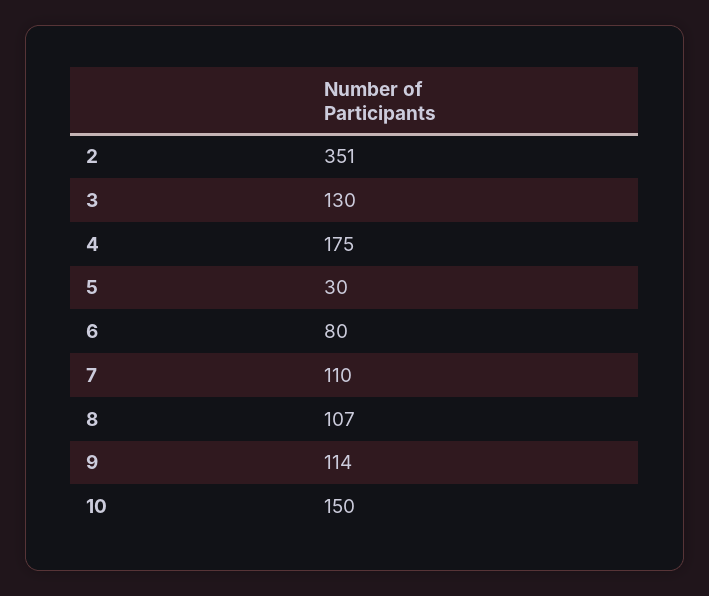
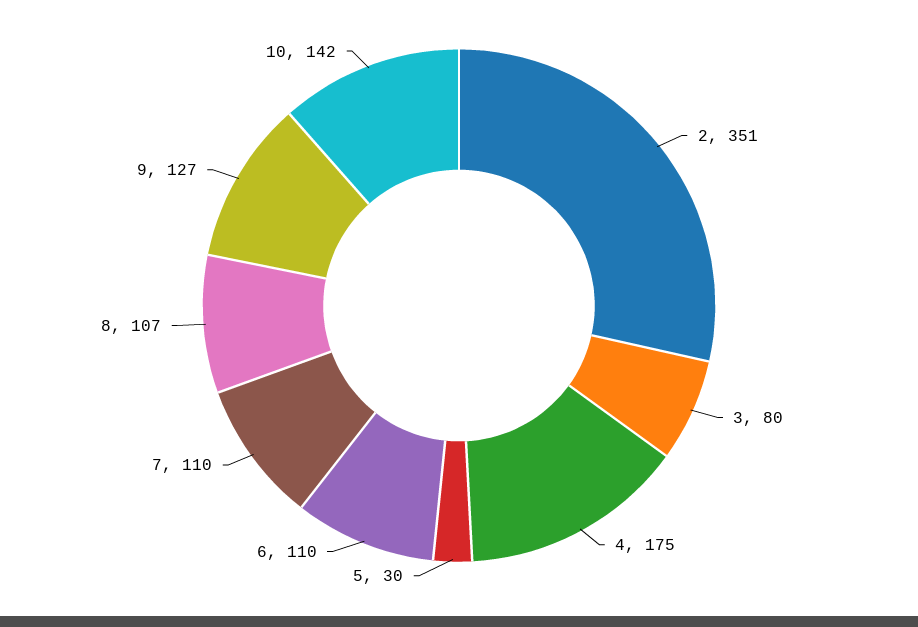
  {
    "2": 351,
-   "3": 130,
+   "3": 80,
    "4": 175,
    "5": 30,
-   "6": 80,
+   "6": 110,
    "7": 110,
    "8": 107,
-   "9": 114,
+   "9": 127,
-   "10": 150
+   "10": 142
  }

